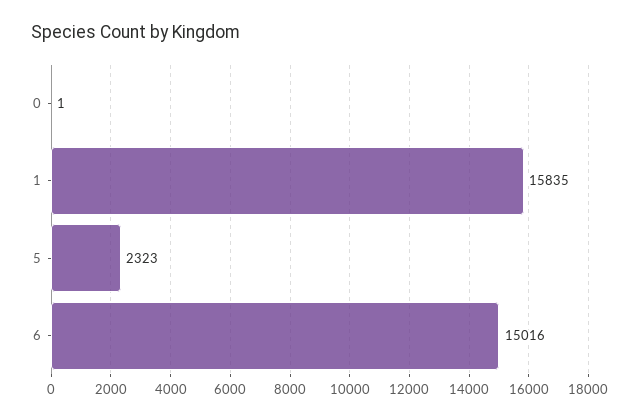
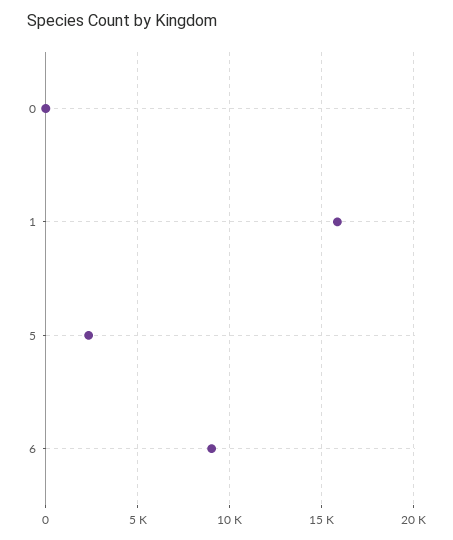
  {
    "0": 1,
    "1": 15835,
    "5": 2323,
-   "6": 15016
+   "6": 9000
  }

